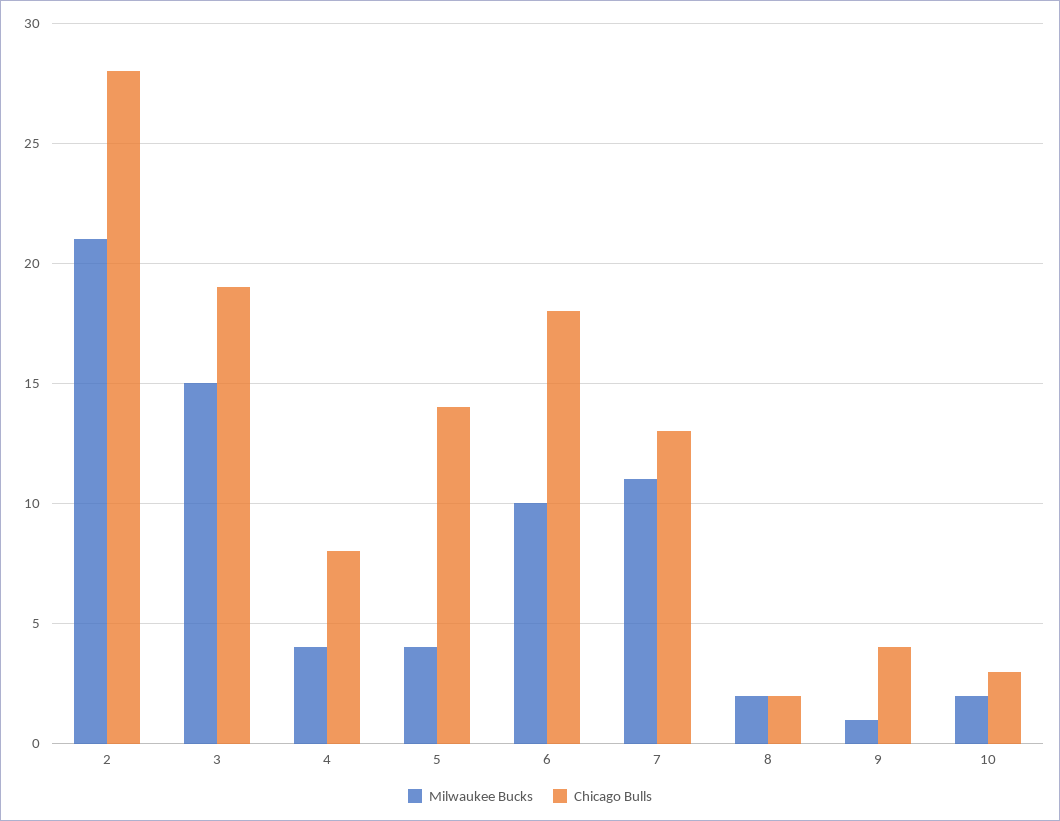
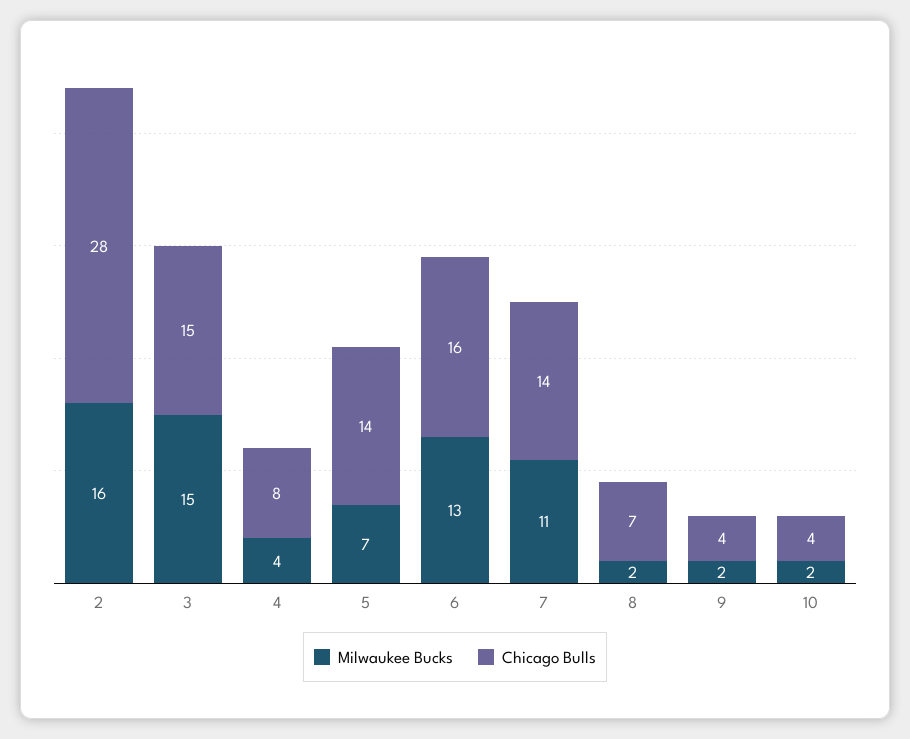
  {
    "Milwaukee Bucks": {
-     "2": 21,
+     "2": 16,
      "3": 15,
      "4": 4,
-     "5": 4,
+     "5": 7,
-     "6": 10,
+     "6": 13,
      "7": 11,
      "8": 2,
-     "9": 1,
+     "9": 2,
      "10": 2
    },
    "Chicago Bulls": {
      "2": 28,
-     "3": 19,
+     "3": 15,
      "4": 8,
      "5": 14,
-     "6": 18,
+     "6": 16,
-     "7": 13,
+     "7": 14,
-     "8": 2,
+     "8": 7,
      "9": 4,
-     "10": 3
+     "10": 4
    }
  }

